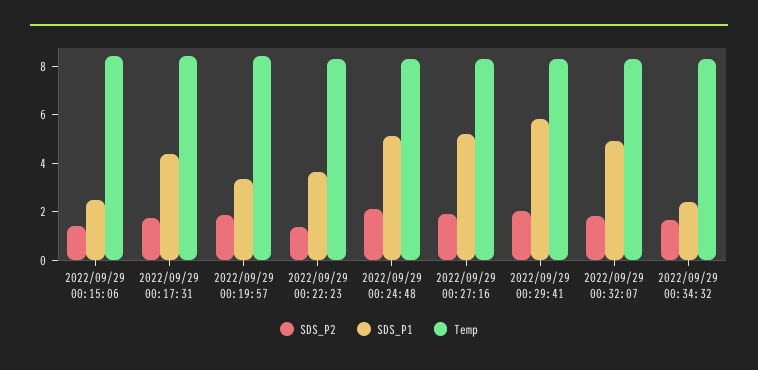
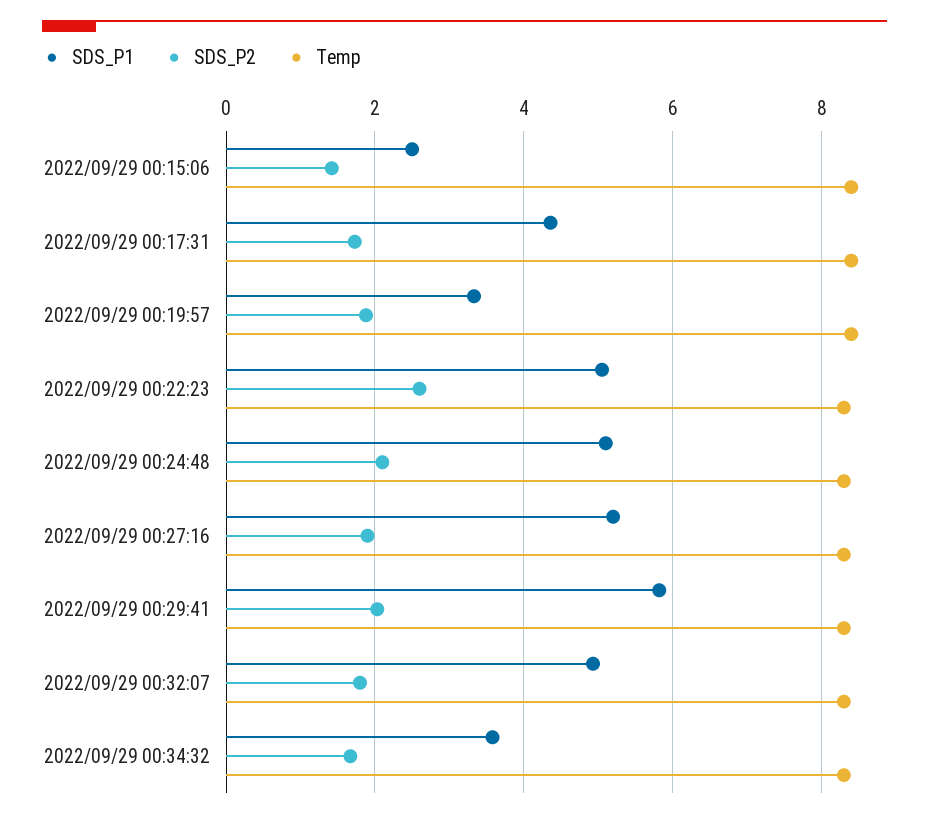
  {
    "SDS_P2": {
      "2022/09/29 00:15:06": 1.4,
      "2022/09/29 00:17:31": 1.8,
      "2022/09/29 00:19:57": 1.8,
-     "2022/09/29 00:22:23": 1.5,
+     "2022/09/29 00:22:23": 2.6,
      "2022/09/29 00:24:48": 2.2,
      "2022/09/29 00:27:16": 2,
      "2022/09/29 00:29:41": 2,
      "2022/09/29 00:32:07": 1.8,
      "2022/09/29 00:34:32": 1.6
    },
    "SDS_P1": {
      "2022/09/29 00:15:06": 2.6,
      "2022/09/29 00:17:31": 4.4,
      "2022/09/29 00:19:57": 3.4,
-     "2022/09/29 00:22:23": 3.5,
+     "2022/09/29 00:22:23": 5,
      "2022/09/29 00:24:48": 5.2,
      "2022/09/29 00:27:16": 5.2,
      "2022/09/29 00:29:41": 5.8,
      "2022/09/29 00:32:07": 5,
-     "2022/09/29 00:34:32": 2.5
+     "2022/09/29 00:34:32": 3.6
    },
    "Temp": {
      "2022/09/29 00:15:06": 8.4,
      "2022/09/29 00:17:31": 8.4,
      "2022/09/29 00:19:57": 8.4,
      "2022/09/29 00:22:23": 8.4,
      "2022/09/29 00:24:48": 8.4,
      "2022/09/29 00:27:16": 8.4,
      "2022/09/29 00:29:41": 8.4,
      "2022/09/29 00:32:07": 8.4,
      "2022/09/29 00:34:32": 8.4
    }
  }

